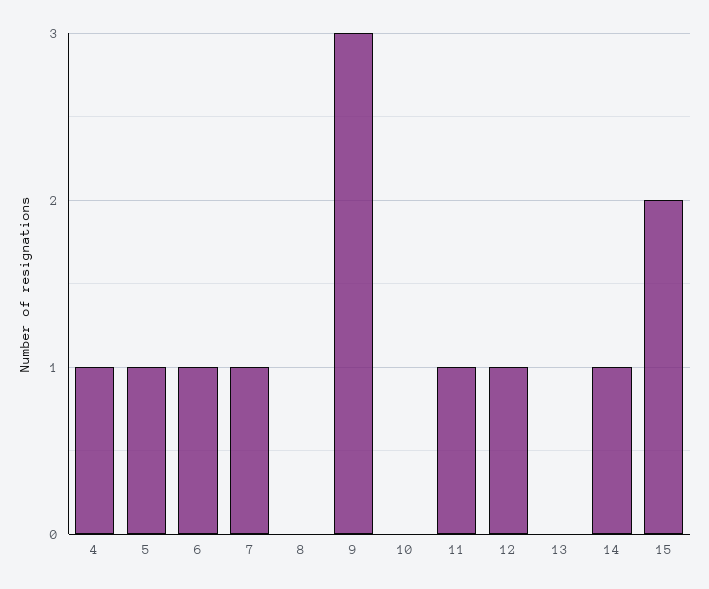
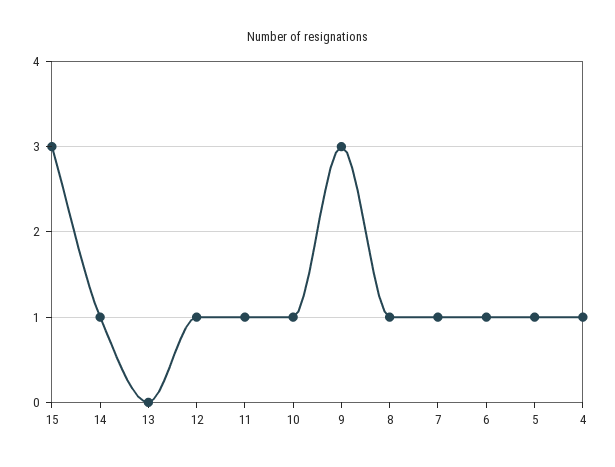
  {
    "4": 1,
    "5": 1,
    "6": 1,
    "7": 1,
-   "8": 0,
+   "8": 1,
    "9": 3,
-   "10": 0,
+   "10": 1,
    "11": 1,
    "12": 1,
    "13": 0,
    "14": 1,
-   "15": 2
+   "15": 3
  }

